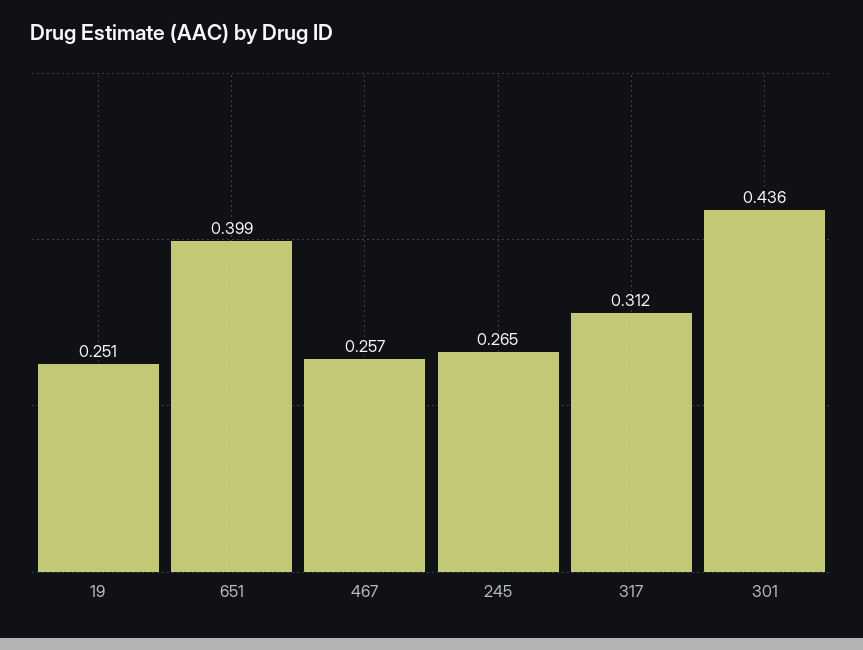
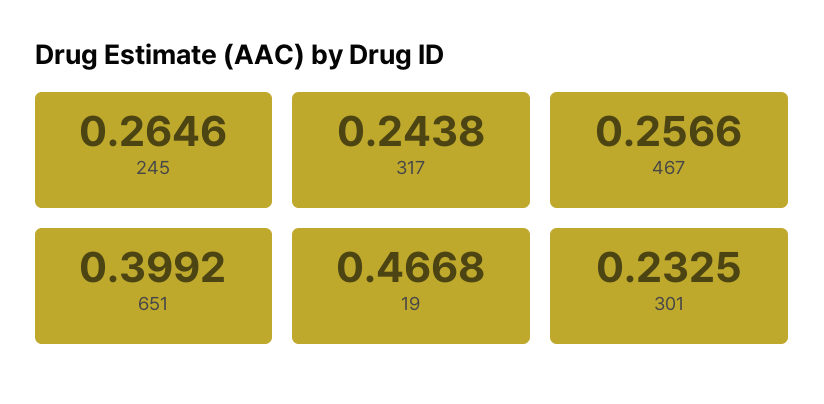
  {
-   "19": 0.251,
+   "19": 0.4668,
    "651": 0.3992,
    "467": 0.2566,
    "245": 0.2646,
-   "317": 0.312,
+   "317": 0.2438,
-   "301": 0.436
+   "301": 0.2325
  }

